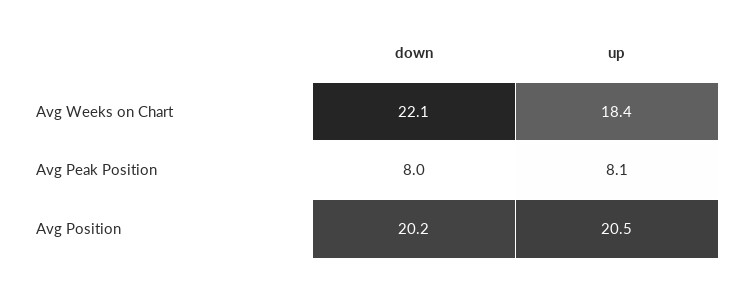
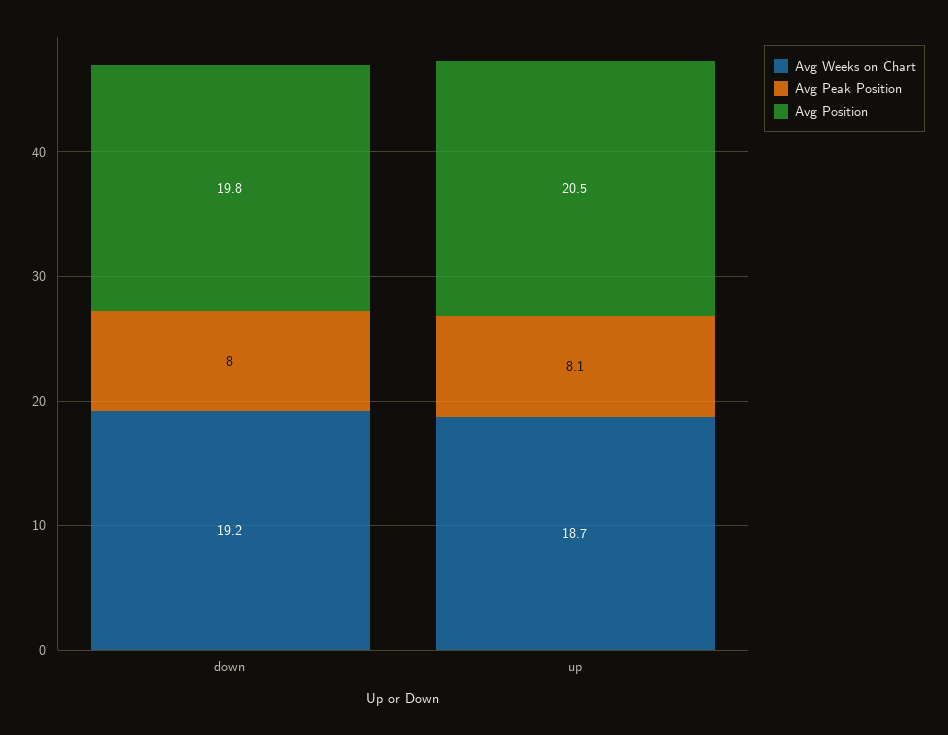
  {
    "Avg Weeks on Chart": {
-     "down": 22.1,
+     "down": 19.2,
-     "up": 18.4
+     "up": 18.7
    },
    "Avg Peak Position": {
      "down": 8,
      "up": 8.1
    },
    "Avg Position": {
-     "down": 20.2,
+     "down": 19.8,
      "up": 20.5
    }
  }

